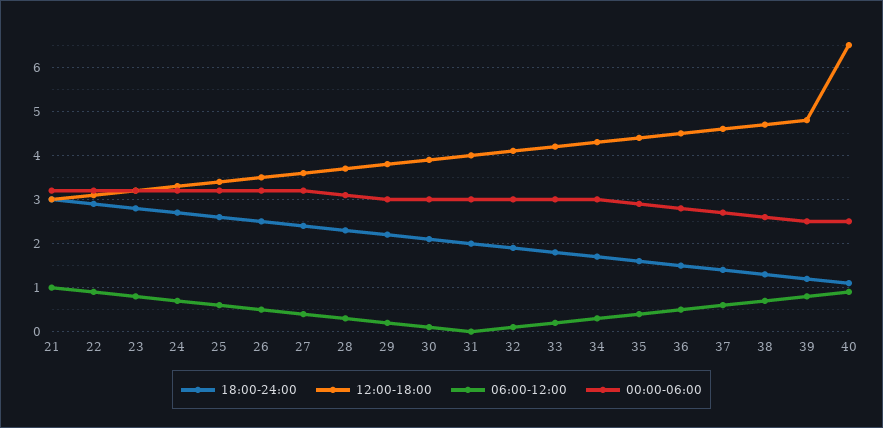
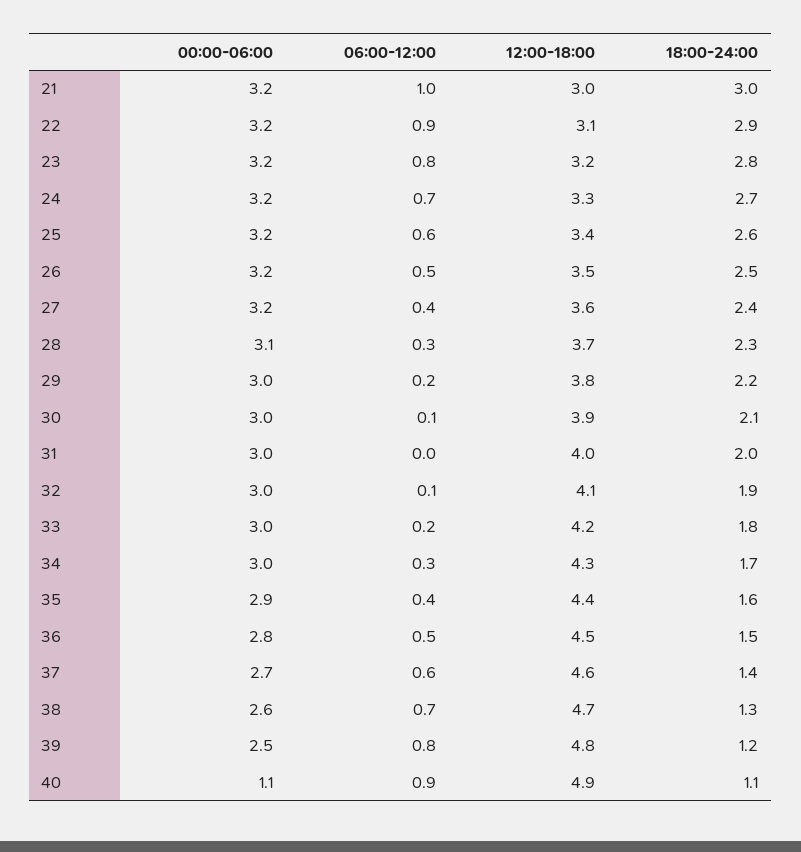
  {
    "18:00-24:00": {
      "21": 3,
      "22": 2.9,
      "23": 2.8,
      "24": 2.7,
      "25": 2.6,
      "26": 2.5,
      "27": 2.4,
      "28": 2.3,
      "29": 2.2,
      "30": 2.1,
      "31": 2,
      "32": 1.9,
      "33": 1.8,
      "34": 1.7,
      "35": 1.6,
      "36": 1.5,
      "37": 1.4,
      "38": 1.3,
      "39": 1.2,
      "40": 1.1
    },
    "12:00-18:00": {
      "21": 3,
      "22": 3.1,
      "23": 3.2,
      "24": 3.3,
      "25": 3.4,
      "26": 3.5,
      "27": 3.6,
      "28": 3.7,
      "29": 3.8,
      "30": 3.9,
      "31": 4,
      "32": 4.1,
      "33": 4.2,
      "34": 4.3,
      "35": 4.4,
      "36": 4.5,
      "37": 4.6,
      "38": 4.7,
      "39": 4.8,
-     "40": 6.5
+     "40": 4.9
    },
    "06:00-12:00": {
      "21": 1,
      "22": 0.9,
      "23": 0.8,
      "24": 0.7,
      "25": 0.6,
      "26": 0.5,
      "27": 0.4,
      "28": 0.3,
      "29": 0.2,
      "30": 0.1,
      "31": 0,
      "32": 0.1,
      "33": 0.2,
      "34": 0.3,
      "35": 0.4,
      "36": 0.5,
      "37": 0.6,
      "38": 0.7,
      "39": 0.8,
      "40": 0.9
    },
    "00:00-06:00": {
      "21": 3.2,
      "22": 3.2,
      "23": 3.2,
      "24": 3.2,
      "25": 3.2,
      "26": 3.2,
      "27": 3.2,
      "28": 3.1,
      "29": 3,
      "30": 3,
      "31": 3,
      "32": 3,
      "33": 3,
      "34": 3,
      "35": 2.9,
      "36": 2.8,
      "37": 2.7,
      "38": 2.6,
      "39": 2.5,
-     "40": 2.5
+     "40": 1.1
    }
  }

